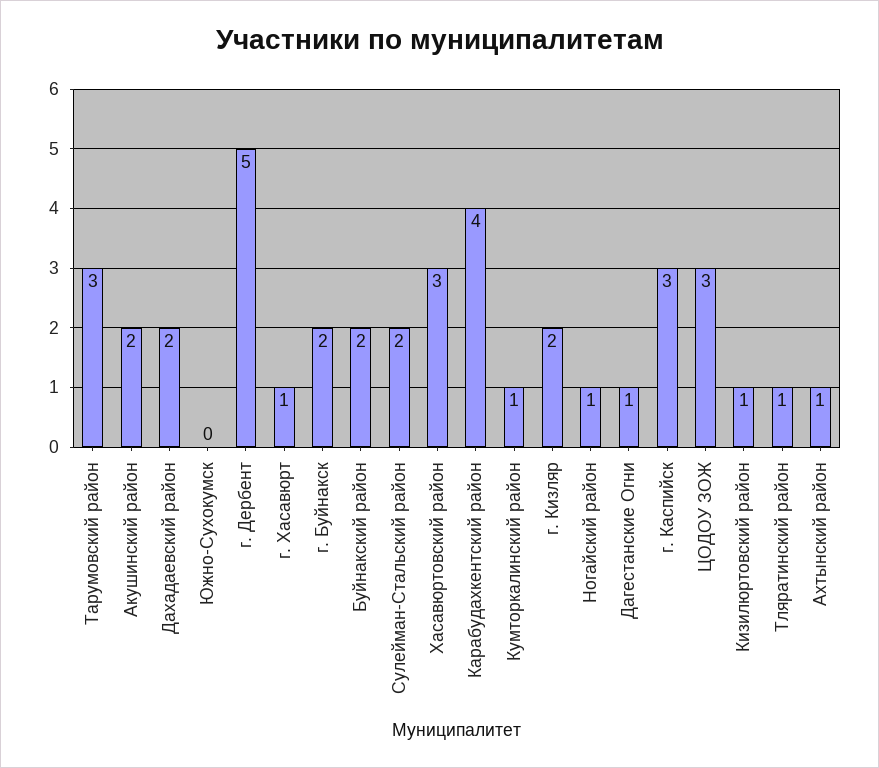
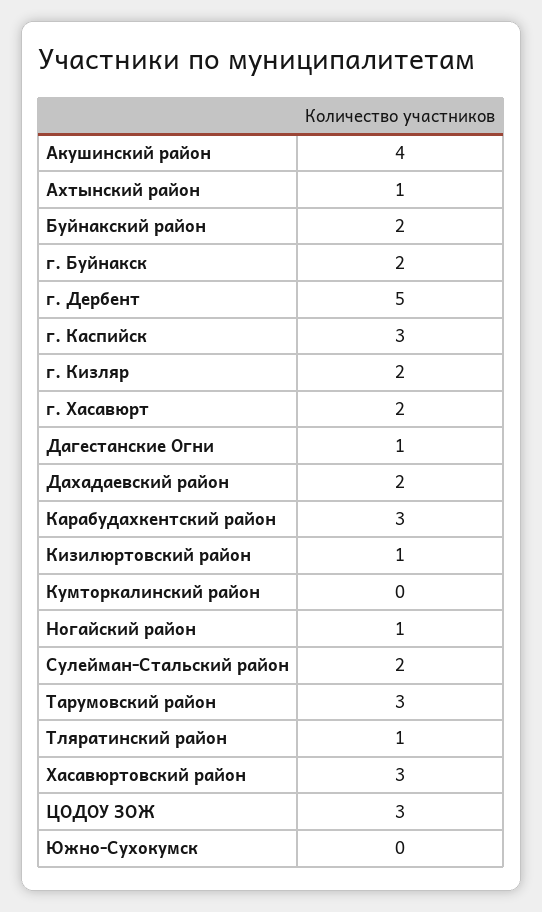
  {
    "Тарумовский район": 3,
-   "Акушинский район": 2,
+   "Акушинский район": 4,
    "Дахадаевский район": 2,
    "Южно-Сухокумск": 0,
    "г. Дербент": 5,
-   "г. Хасавюрт": 1,
+   "г. Хасавюрт": 2,
    "г. Буйнакск": 2,
    "Буйнакский район": 2,
    "Сулейман-Стальский район": 2,
    "Хасавюртовский район": 3,
-   "Карабудахкентский район": 4,
+   "Карабудахкентский район": 3,
-   "Кумторкалинский район": 1,
+   "Кумторкалинский район": 0,
    "г. Кизляр": 2,
    "Ногайский район": 1,
    "Дагестанские Огни": 1,
    "г. Каспийск": 3,
    "ЦОДОУ ЗОЖ": 3,
    "Кизилюртовский район": 1,
    "Тляратинский район": 1,
    "Ахтынский район": 1
  }

